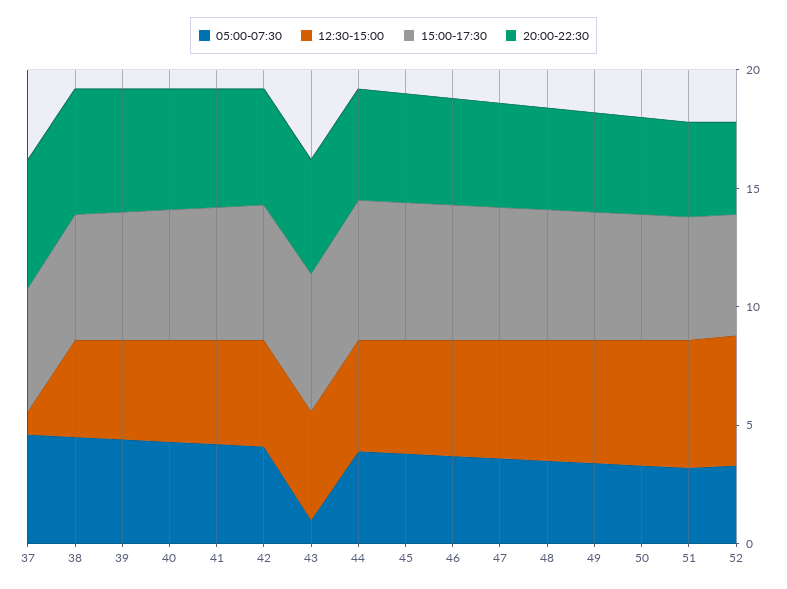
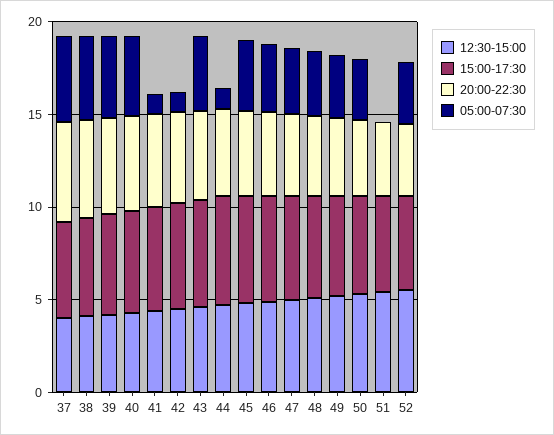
  {
    "05:00-07:30": {
      "37": 5,
      "38": 5,
      "39": 4,
      "40": 4,
-     "41": 4,
+     "41": 1,
-     "42": 4,
+     "42": 1,
-     "43": 1,
+     "43": 4,
-     "44": 4,
+     "44": 1,
      "45": 4,
      "46": 4,
      "47": 4,
      "48": 4,
      "49": 3,
      "50": 3,
-     "51": 3,
+     "51": 0,
      "52": 3
    },
    "12:30-15:00": {
-     "37": 1,
+     "37": 4,
      "38": 4,
      "39": 4,
      "40": 4,
      "41": 4,
      "42": 5,
      "43": 5,
      "44": 5,
      "45": 5,
      "46": 5,
      "47": 5,
      "48": 5,
      "49": 5,
      "50": 5,
      "51": 5,
      "52": 6
    },
    "15:00-17:30": {
      "37": 5,
      "38": 5,
      "39": 5,
      "40": 6,
      "41": 6,
      "42": 6,
      "43": 6,
      "44": 6,
      "45": 6,
      "46": 6,
      "47": 6,
      "48": 6,
      "49": 5,
      "50": 5,
      "51": 5,
      "52": 5
    },
    "20:00-22:30": {
      "37": 5,
      "38": 5,
      "39": 5,
      "40": 5,
      "41": 5,
      "42": 5,
      "43": 5,
      "44": 5,
      "45": 5,
      "46": 5,
      "47": 4,
      "48": 4,
      "49": 4,
      "50": 4,
      "51": 4,
      "52": 4
    }
  }

